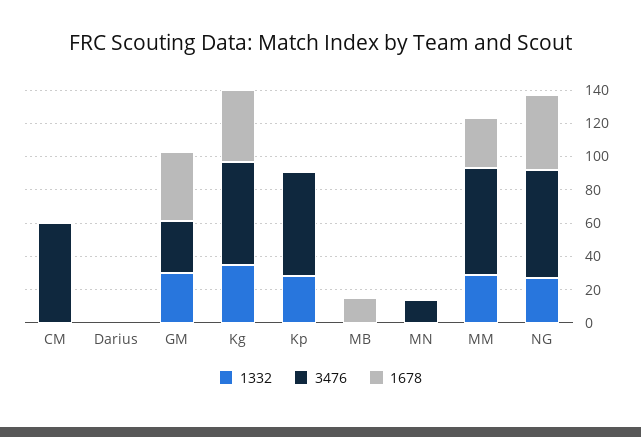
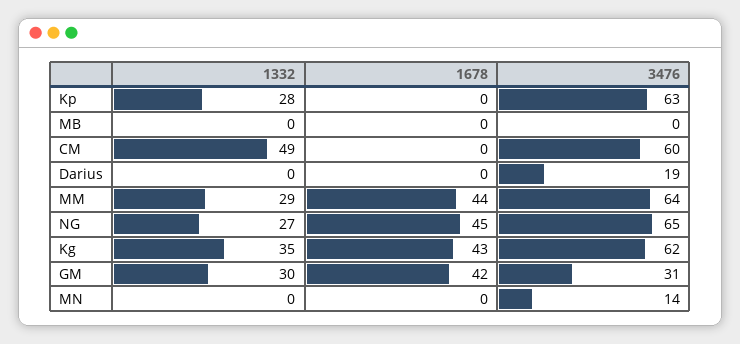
  {
    "1332": {
-     "CM": 0,
+     "CM": 49,
      "Darius": 0,
      "GM": 30,
      "Kg": 35,
      "Kp": 28,
      "MB": 0,
      "MN": 0,
      "MM": 29,
      "NG": 27
    },
    "3476": {
      "CM": 60,
-     "Darius": 0,
+     "Darius": 19,
      "GM": 31,
      "Kg": 62,
      "Kp": 63,
      "MB": 0,
      "MN": 14,
      "MM": 64,
      "NG": 65
    },
    "1678": {
      "CM": 0,
      "Darius": 0,
      "GM": 42,
      "Kg": 43,
      "Kp": 0,
-     "MB": 15,
+     "MB": 0,
      "MN": 0,
-     "MM": 30,
+     "MM": 44,
      "NG": 45
    }
  }

